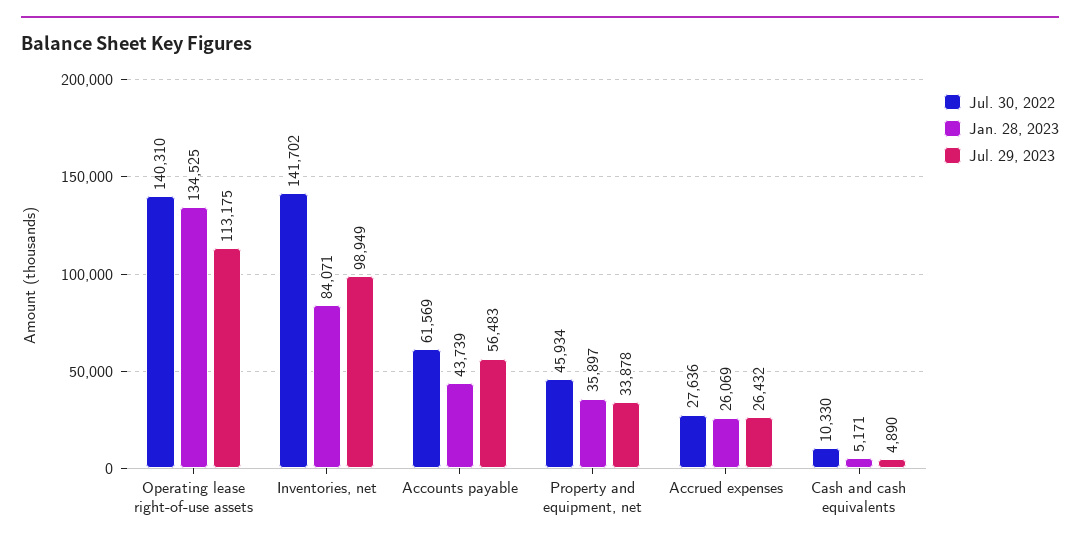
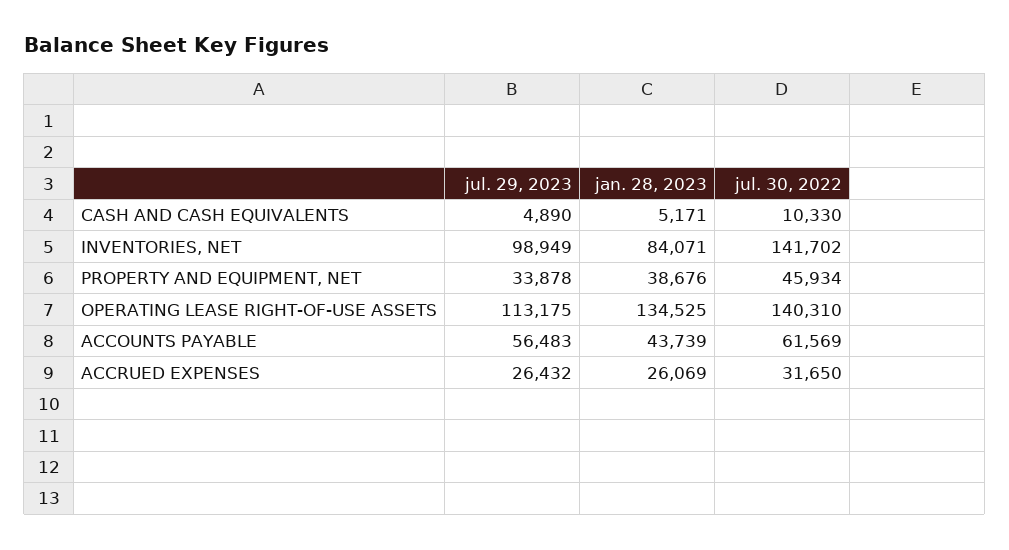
  {
    "Jul. 30, 2022": {
      "Operating lease right-of-use assets": 140310,
      "Inventories, net": 141702,
      "Accounts payable": 61569,
      "Property and equipment, net": 45934,
-     "Accrued expenses": 27636,
+     "Accrued expenses": 31650,
      "Cash and cash equivalents": 10330
    },
    "Jan. 28, 2023": {
      "Operating lease right-of-use assets": 134525,
      "Inventories, net": 84071,
      "Accounts payable": 43739,
-     "Property and equipment, net": 35897,
+     "Property and equipment, net": 38676,
      "Accrued expenses": 26069,
      "Cash and cash equivalents": 5171
    },
    "Jul. 29, 2023": {
      "Operating lease right-of-use assets": 113175,
      "Inventories, net": 98949,
      "Accounts payable": 56483,
      "Property and equipment, net": 33878,
      "Accrued expenses": 26432,
      "Cash and cash equivalents": 4890
    }
  }

